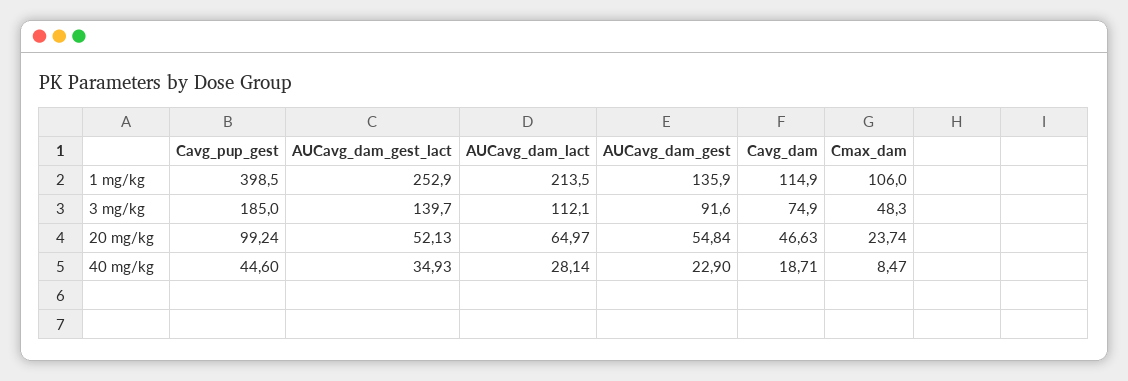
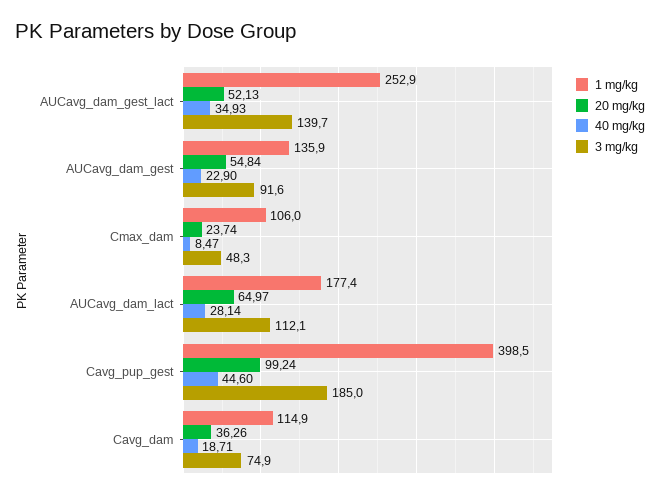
  {
    "1 mg/kg": {
      "Cavg_pup_gest": 398.5,
      "AUCavg_dam_gest_lact": 252.9,
-     "AUCavg_dam_lact": 213.5,
+     "AUCavg_dam_lact": 177.4,
      "AUCavg_dam_gest": 135.9,
      "Cavg_dam": 114.9,
      "Cmax_dam": 106
    },
    "3 mg/kg": {
      "Cavg_pup_gest": 185,
      "AUCavg_dam_gest_lact": 139.7,
      "AUCavg_dam_lact": 112.1,
      "AUCavg_dam_gest": 91.6,
      "Cavg_dam": 74.9,
      "Cmax_dam": 48.3
    },
    "20 mg/kg": {
      "Cavg_pup_gest": 99.24,
      "AUCavg_dam_gest_lact": 52.13,
      "AUCavg_dam_lact": 64.97,
      "AUCavg_dam_gest": 54.84,
-     "Cavg_dam": 46.63,
+     "Cavg_dam": 36.26,
      "Cmax_dam": 23.74
    },
    "40 mg/kg": {
      "Cavg_pup_gest": 44.6,
      "AUCavg_dam_gest_lact": 34.93,
      "AUCavg_dam_lact": 28.14,
      "AUCavg_dam_gest": 22.9,
      "Cavg_dam": 18.71,
      "Cmax_dam": 8.47
    }
  }

